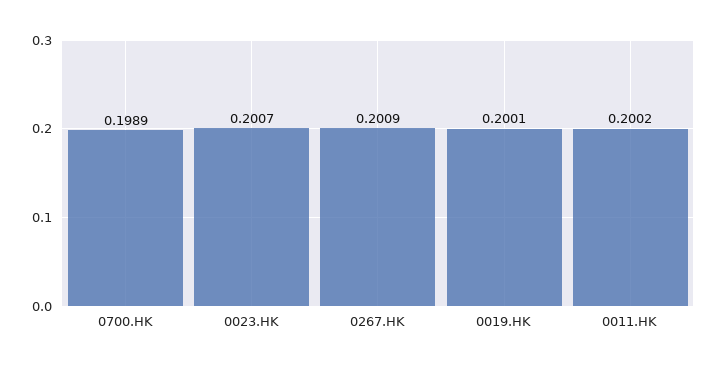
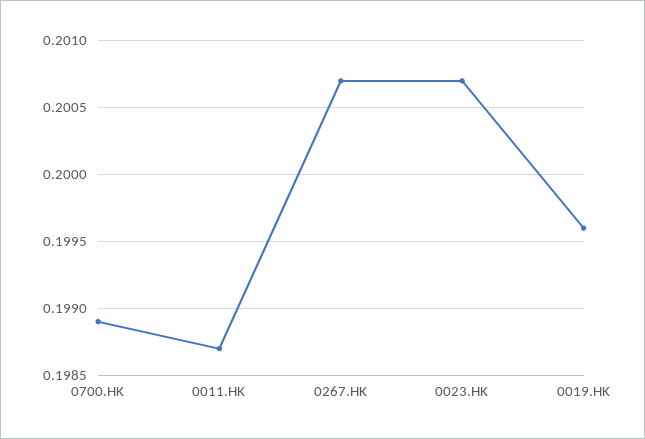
  {
    "0700.HK": 0.1989,
    "0023.HK": 0.2007,
-   "0267.HK": 0.2009,
+   "0267.HK": 0.2007,
-   "0019.HK": 0.2001,
+   "0019.HK": 0.1996,
-   "0011.HK": 0.2002
+   "0011.HK": 0.1987
  }

